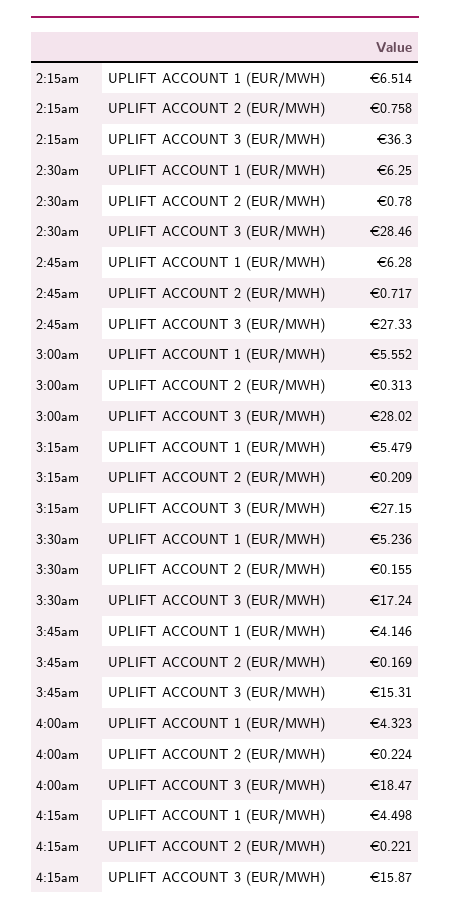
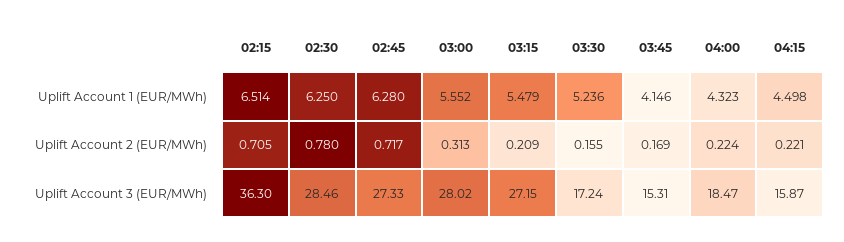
  {
    "2:15am": {
      "UPLIFT ACCOUNT 1 (EUR/MWH)": 6.514,
-     "UPLIFT ACCOUNT 2 (EUR/MWH)": 0.758,
+     "UPLIFT ACCOUNT 2 (EUR/MWH)": 0.705,
      "UPLIFT ACCOUNT 3 (EUR/MWH)": 36.3
    },
    "2:30am": {
      "UPLIFT ACCOUNT 1 (EUR/MWH)": 6.25,
      "UPLIFT ACCOUNT 2 (EUR/MWH)": 0.78,
      "UPLIFT ACCOUNT 3 (EUR/MWH)": 28.46
    },
    "2:45am": {
      "UPLIFT ACCOUNT 1 (EUR/MWH)": 6.28,
      "UPLIFT ACCOUNT 2 (EUR/MWH)": 0.717,
      "UPLIFT ACCOUNT 3 (EUR/MWH)": 27.33
    },
    "3:00am": {
      "UPLIFT ACCOUNT 1 (EUR/MWH)": 5.552,
      "UPLIFT ACCOUNT 2 (EUR/MWH)": 0.313,
      "UPLIFT ACCOUNT 3 (EUR/MWH)": 28.02
    },
    "3:15am": {
      "UPLIFT ACCOUNT 1 (EUR/MWH)": 5.479,
      "UPLIFT ACCOUNT 2 (EUR/MWH)": 0.209,
      "UPLIFT ACCOUNT 3 (EUR/MWH)": 27.15
    },
    "3:30am": {
      "UPLIFT ACCOUNT 1 (EUR/MWH)": 5.236,
      "UPLIFT ACCOUNT 2 (EUR/MWH)": 0.155,
      "UPLIFT ACCOUNT 3 (EUR/MWH)": 17.24
    },
    "3:45am": {
      "UPLIFT ACCOUNT 1 (EUR/MWH)": 4.146,
      "UPLIFT ACCOUNT 2 (EUR/MWH)": 0.169,
      "UPLIFT ACCOUNT 3 (EUR/MWH)": 15.31
    },
    "4:00am": {
      "UPLIFT ACCOUNT 1 (EUR/MWH)": 4.323,
      "UPLIFT ACCOUNT 2 (EUR/MWH)": 0.224,
      "UPLIFT ACCOUNT 3 (EUR/MWH)": 18.47
    },
    "4:15am": {
      "UPLIFT ACCOUNT 1 (EUR/MWH)": 4.498,
      "UPLIFT ACCOUNT 2 (EUR/MWH)": 0.221,
      "UPLIFT ACCOUNT 3 (EUR/MWH)": 15.87
    }
  }

